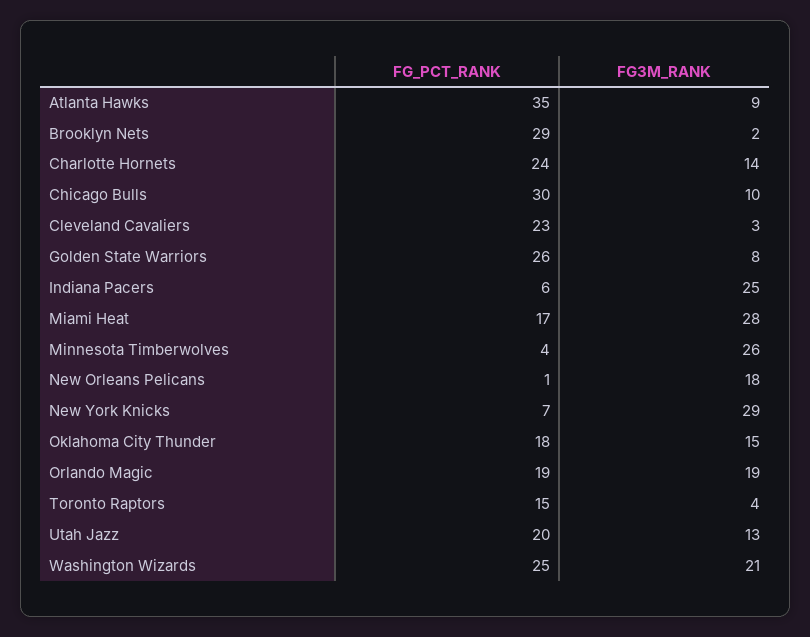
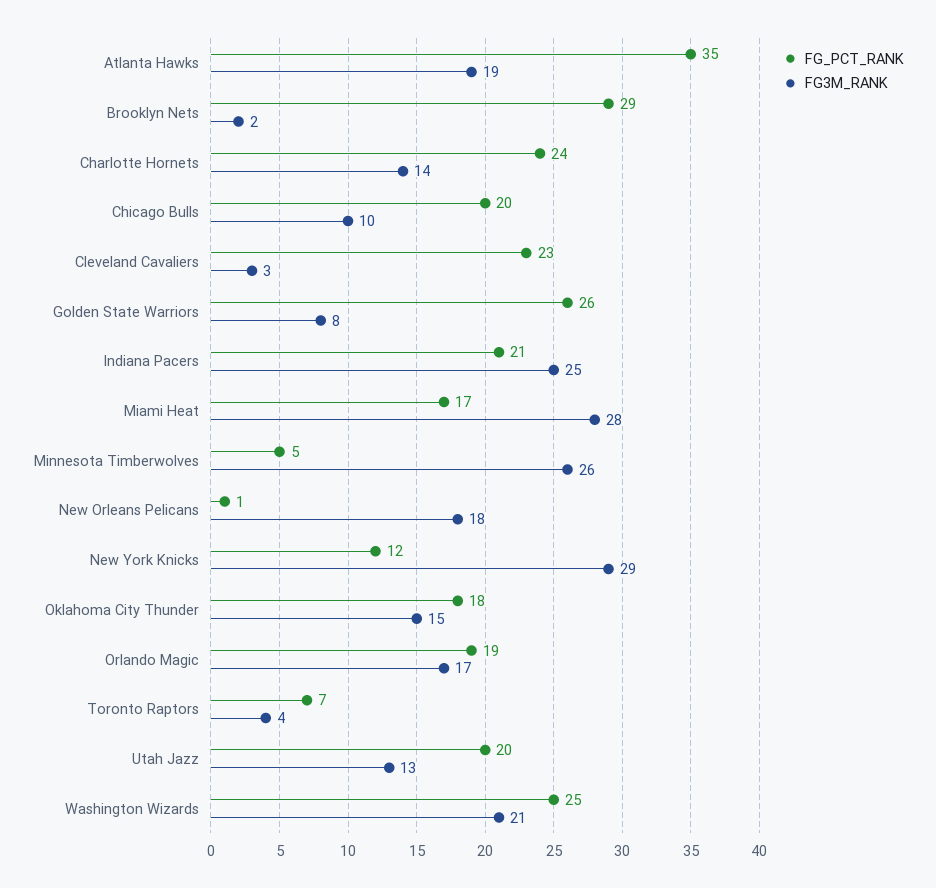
  {
    "FG_PCT_RANK": {
      "Atlanta Hawks": 35,
      "Brooklyn Nets": 29,
      "Charlotte Hornets": 24,
-     "Chicago Bulls": 30,
+     "Chicago Bulls": 20,
      "Cleveland Cavaliers": 23,
      "Golden State Warriors": 26,
-     "Indiana Pacers": 6,
+     "Indiana Pacers": 21,
      "Miami Heat": 17,
-     "Minnesota Timberwolves": 4,
+     "Minnesota Timberwolves": 5,
      "New Orleans Pelicans": 1,
-     "New York Knicks": 7,
+     "New York Knicks": 12,
      "Oklahoma City Thunder": 18,
      "Orlando Magic": 19,
-     "Toronto Raptors": 15,
+     "Toronto Raptors": 7,
      "Utah Jazz": 20,
      "Washington Wizards": 25
    },
    "FG3M_RANK": {
-     "Atlanta Hawks": 9,
+     "Atlanta Hawks": 19,
      "Brooklyn Nets": 2,
      "Charlotte Hornets": 14,
      "Chicago Bulls": 10,
      "Cleveland Cavaliers": 3,
      "Golden State Warriors": 8,
      "Indiana Pacers": 25,
      "Miami Heat": 28,
      "Minnesota Timberwolves": 26,
      "New Orleans Pelicans": 18,
      "New York Knicks": 29,
      "Oklahoma City Thunder": 15,
-     "Orlando Magic": 19,
+     "Orlando Magic": 17,
      "Toronto Raptors": 4,
      "Utah Jazz": 13,
      "Washington Wizards": 21
    }
  }

